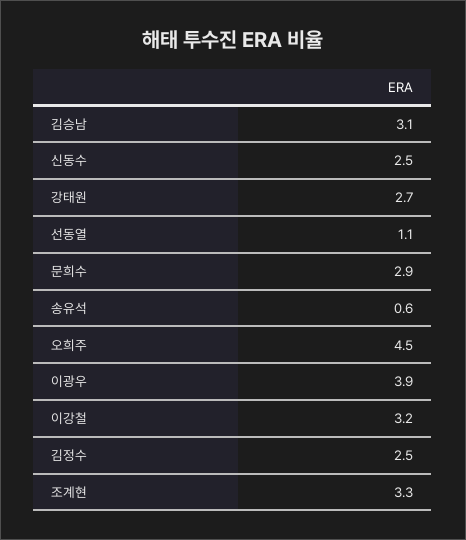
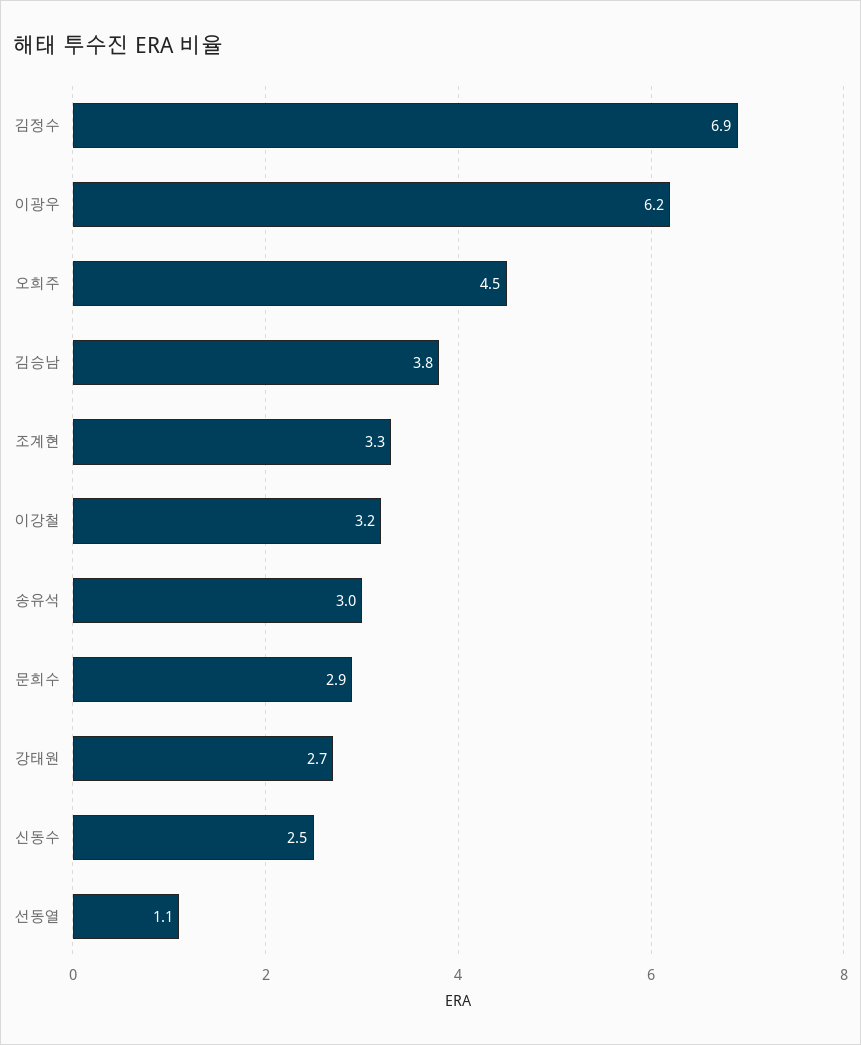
  {
-   "김승남": 3.1,
+   "김승남": 3.8,
    "신동수": 2.5,
    "강태원": 2.7,
    "선동열": 1.1,
    "문희수": 2.9,
-   "송유석": 0.6,
+   "송유석": 3,
    "오희주": 4.5,
-   "이광우": 3.9,
+   "이광우": 6.2,
    "이강철": 3.2,
-   "김정수": 2.5,
+   "김정수": 6.9,
    "조계현": 3.3
  }

